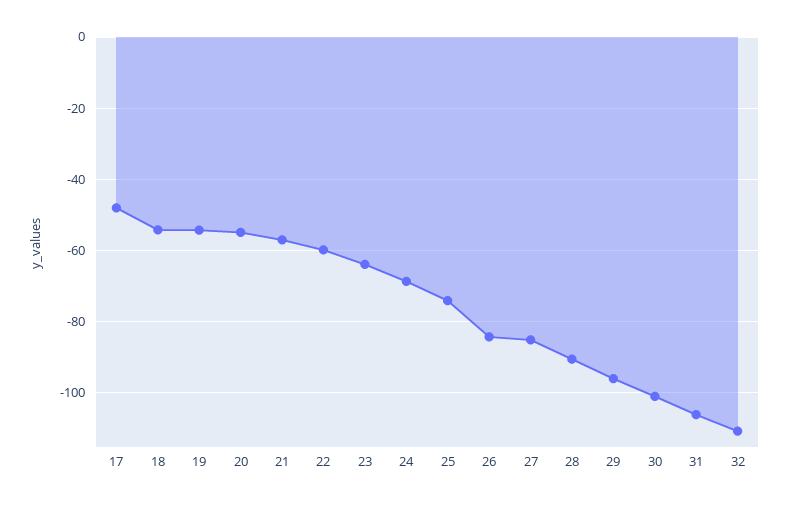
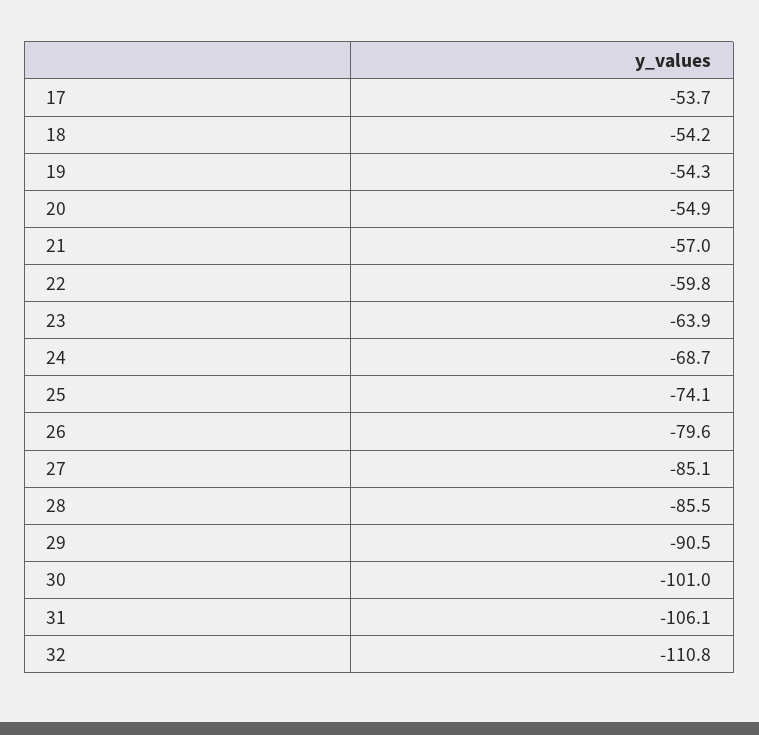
  {
-   "17": -48,
+   "17": -53.7,
    "18": -54.2,
    "19": -54.3,
    "20": -54.9,
    "21": -57,
    "22": -59.8,
    "23": -63.9,
    "24": -68.7,
    "25": -74.1,
-   "26": -84,
+   "26": -79.6,
    "27": -85.1,
-   "28": -90,
+   "28": -85.5,
-   "29": -96,
+   "29": -90.5,
    "30": -101,
    "31": -106.1,
    "32": -110.8
  }

